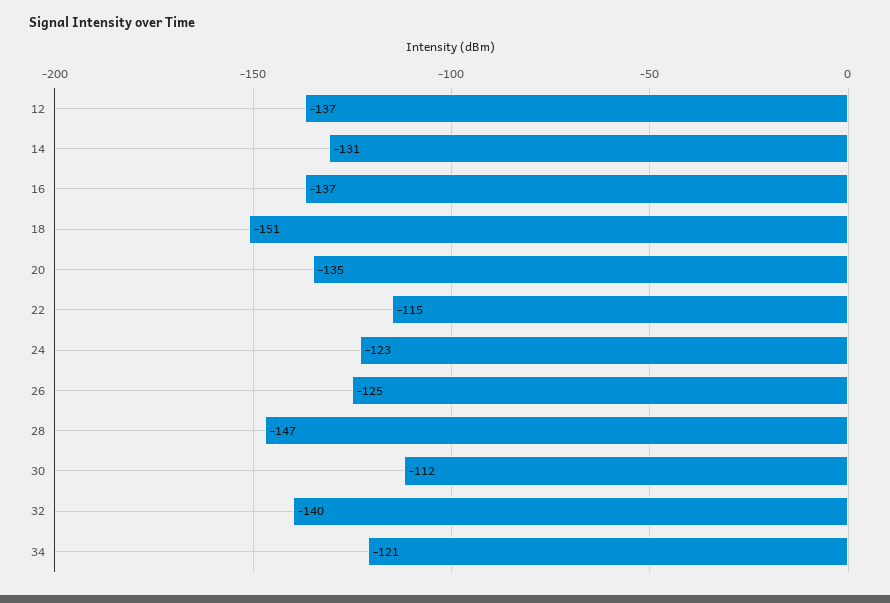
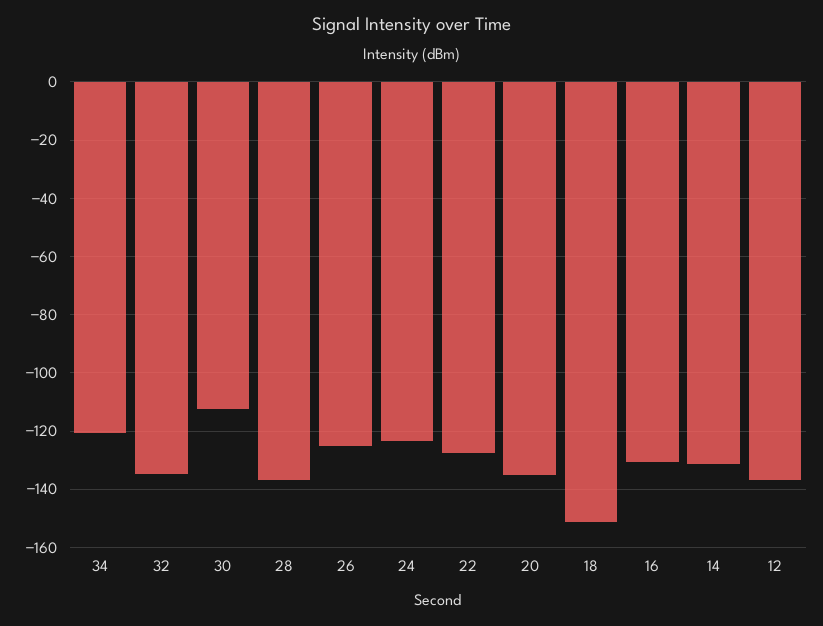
  {
    "12": -137,
    "14": -131,
-   "16": -137,
+   "16": -130,
    "18": -151,
    "20": -135,
-   "22": -115,
+   "22": -127.5,
    "24": -123,
    "26": -125,
-   "28": -147,
+   "28": -137.5,
    "30": -112,
-   "32": -140,
+   "32": -135,
    "34": -121
  }

